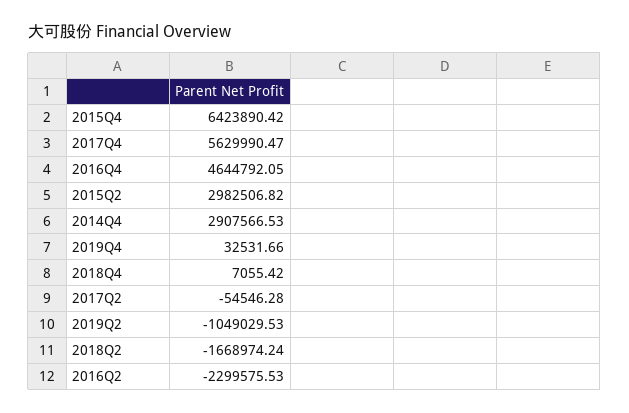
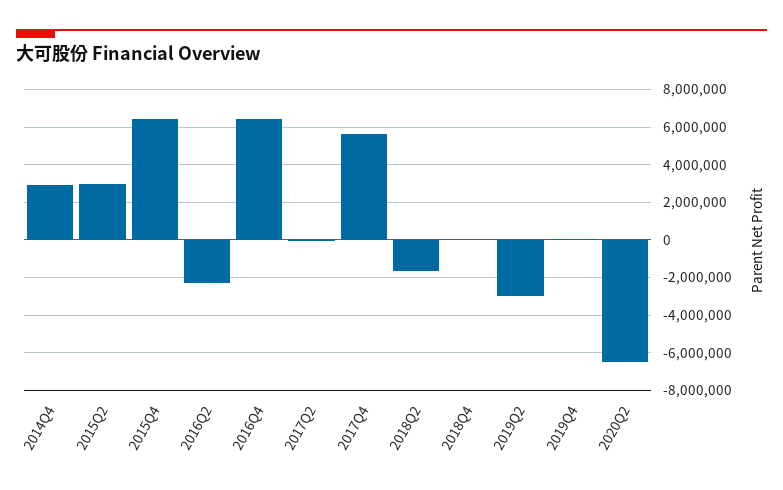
  {
    "2015Q4": 6423890.42,
    "2017Q4": 5629990.47,
-   "2016Q4": 4644792.05,
+   "2016Q4": 6500000,
    "2015Q2": 2982506.82,
    "2014Q4": 2907566.53,
    "2019Q4": 32531.66,
    "2018Q4": 7055.42,
    "2017Q2": -54546.28,
-   "2019Q2": -1049029.53,
+   "2019Q2": -3000000,
    "2018Q2": -1668974.24,
-   "2016Q2": -2299575.53
+   "2016Q2": -2299575.53,
+   "2020Q2": -6500000
  }

